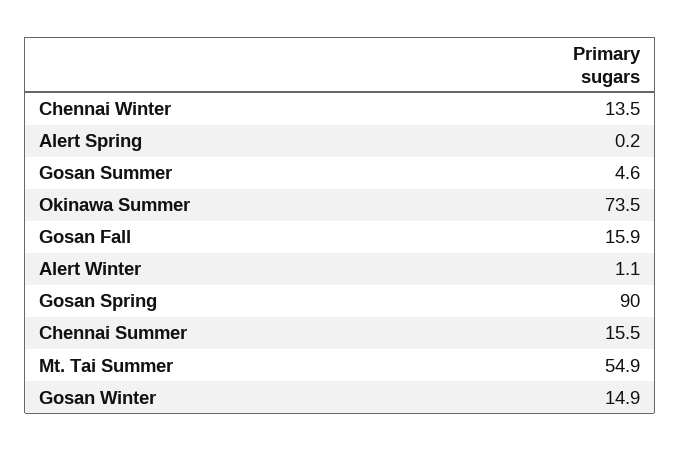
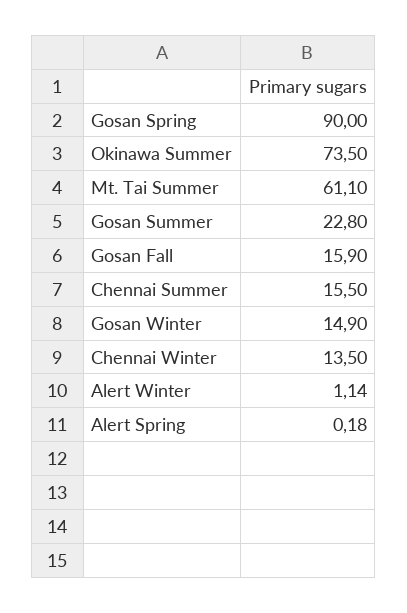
  {
    "Chennai Winter": 13.5,
    "Alert Spring": 0.18,
-   "Gosan Summer": 4.6,
+   "Gosan Summer": 22.8,
    "Okinawa Summer": 73.5,
    "Gosan Fall": 15.9,
    "Alert Winter": 1.14,
    "Gosan Spring": 90,
    "Chennai Summer": 15.5,
-   "Mt. Tai Summer": 54.9,
+   "Mt. Tai Summer": 61.1,
    "Gosan Winter": 14.9
  }

